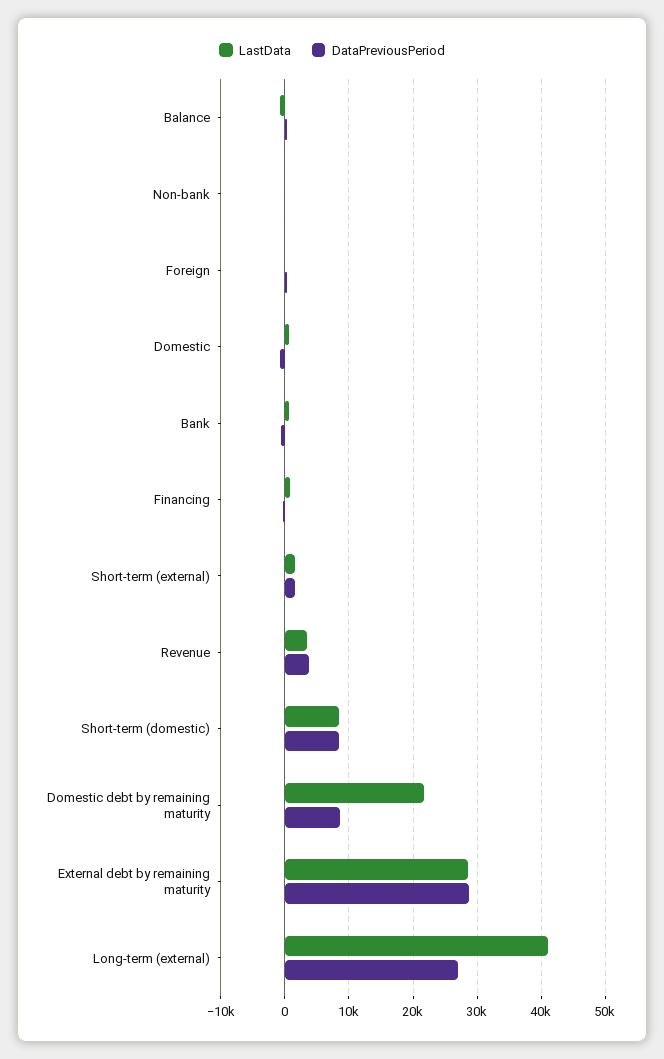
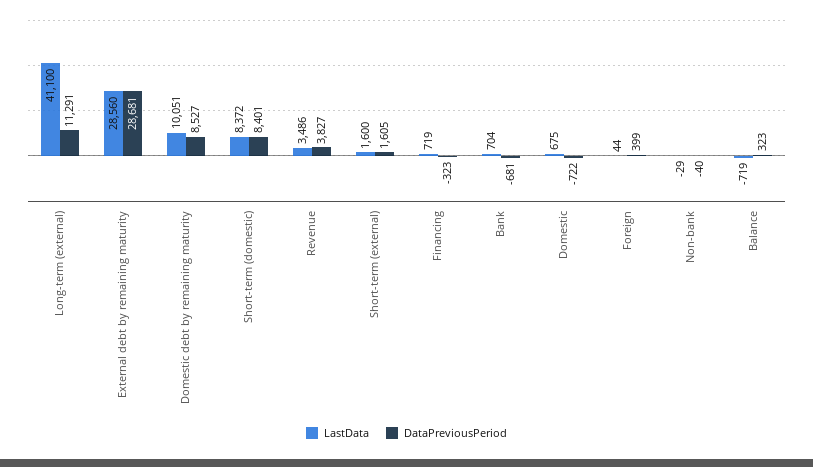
  {
    "LastData": {
      "Balance": -719,
      "Non-bank": -29,
      "Foreign": 44,
      "Domestic": 675,
      "Bank": 704,
      "Financing": 719,
      "Short-term (external)": 1600,
      "Revenue": 3486,
      "Short-term (domestic)": 8372,
-     "Domestic debt by remaining maturity": 22000,
+     "Domestic debt by remaining maturity": 10051,
      "External debt by remaining maturity": 28560,
      "Long-term (external)": 41100
    },
    "DataPreviousPeriod": {
      "Balance": 323,
      "Non-bank": -40,
      "Foreign": 399,
      "Domestic": -722,
      "Bank": -681,
      "Financing": -323,
      "Short-term (external)": 1605,
      "Revenue": 3827,
      "Short-term (domestic)": 8401,
      "Domestic debt by remaining maturity": 8527,
      "External debt by remaining maturity": 28681,
-     "Long-term (external)": 27000
+     "Long-term (external)": 11291
    }
  }

